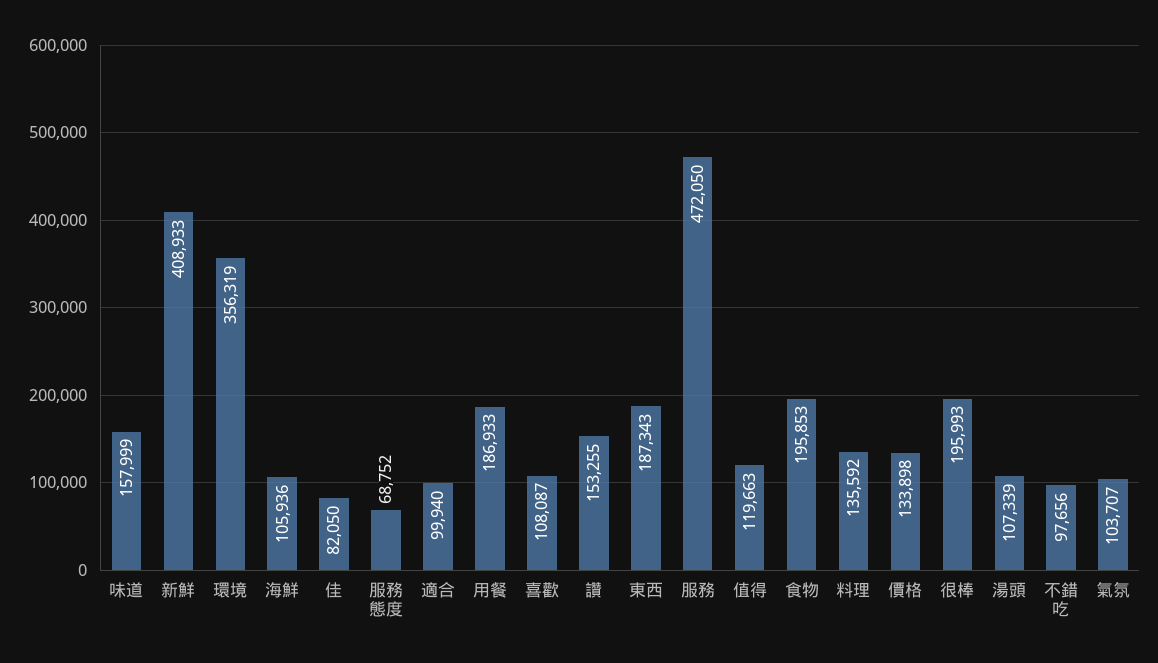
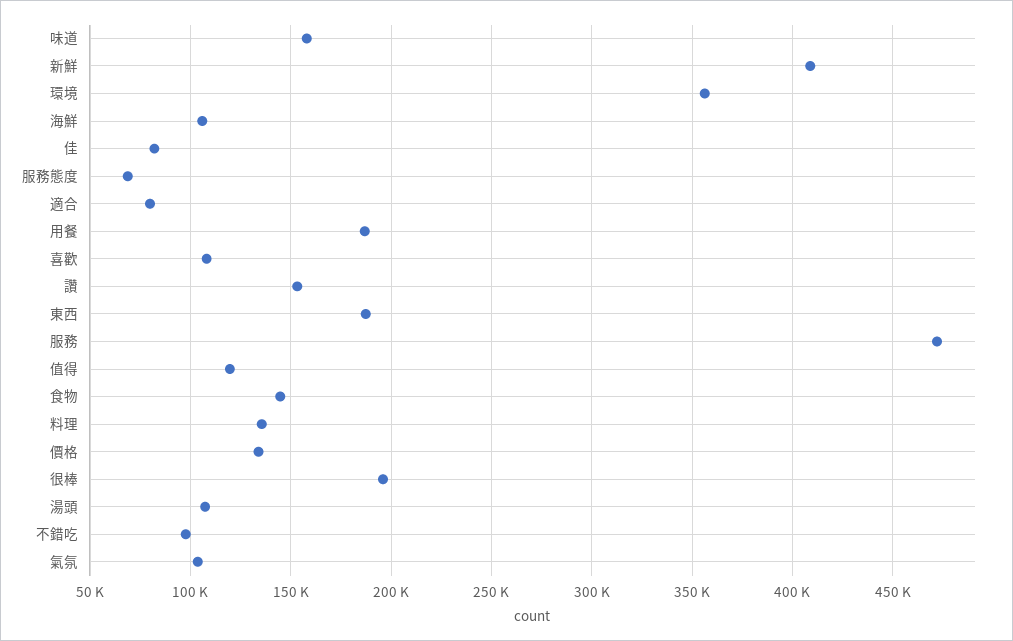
  {
    "味道": 157999,
    "新鮮": 408933,
    "環境": 356319,
    "海鮮": 105936,
    "佳": 82050,
    "服務態度": 68752,
-   "適合": 99940,
+   "適合": 80000,
    "用餐": 186933,
    "喜歡": 108087,
    "讚": 153255,
    "東西": 187343,
    "服務": 472050,
    "值得": 119663,
-   "食物": 195853,
+   "食物": 145000,
    "料理": 135592,
    "價格": 133898,
    "很棒": 195993,
    "湯頭": 107339,
    "不錯吃": 97656,
    "氣氛": 103707
  }

